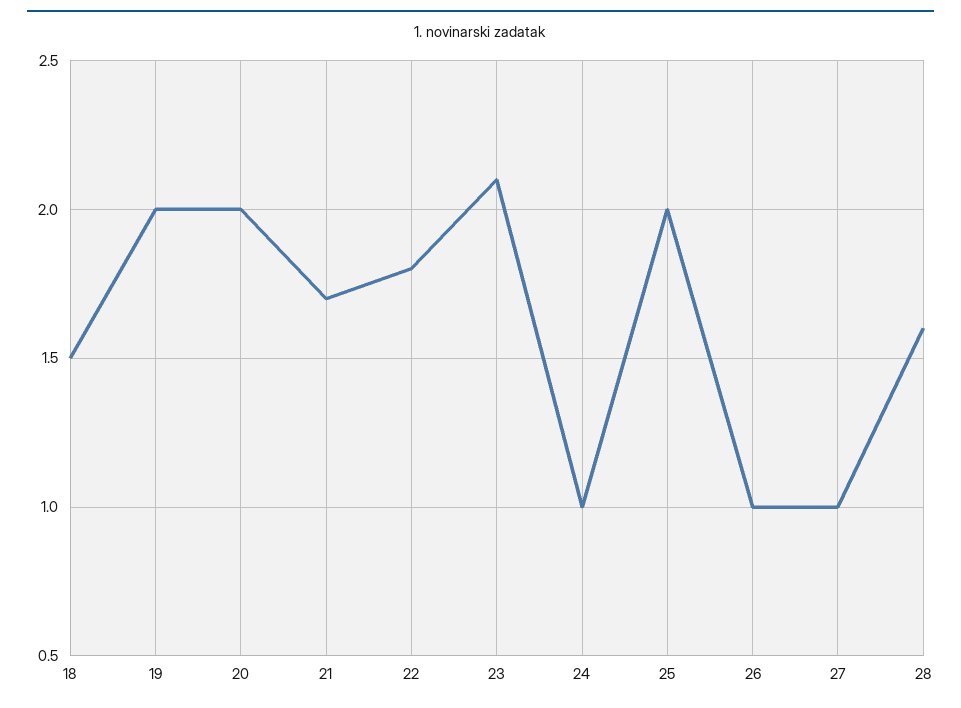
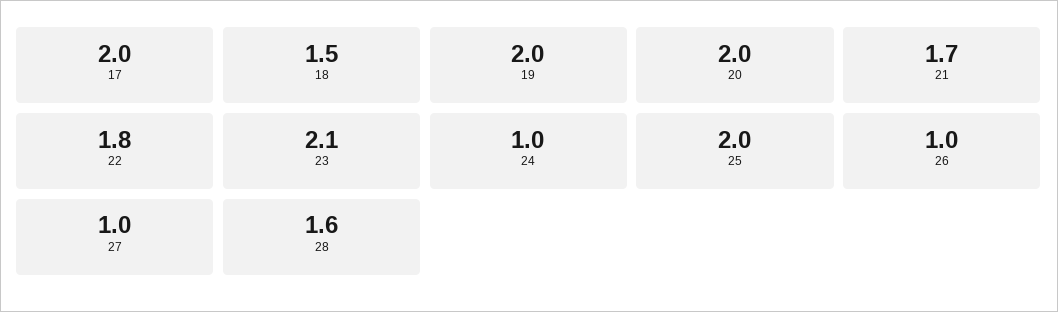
  {
    "18": 1.5,
    "19": 2,
    "20": 2,
    "21": 1.7,
    "22": 1.8,
    "23": 2.1,
    "24": 1,
    "25": 2,
    "26": 1,
    "27": 1,
-   "28": 1.6
+   "28": 1.6,
+   "17": 2
  }

